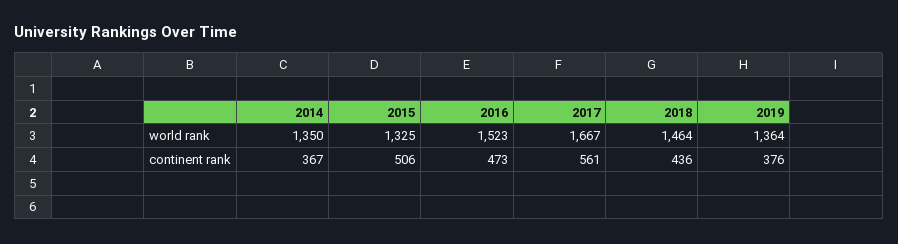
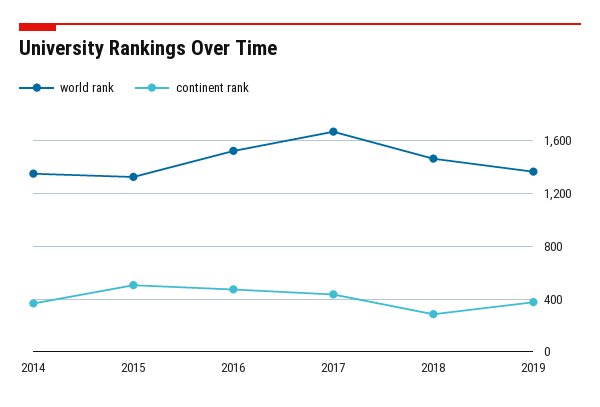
  {
    "world rank": {
      "2014": 1350,
      "2015": 1325,
      "2016": 1523,
      "2017": 1667,
      "2018": 1464,
      "2019": 1364
    },
    "continent rank": {
      "2014": 367,
      "2015": 506,
      "2016": 473,
-     "2017": 561,
+     "2017": 450,
-     "2018": 436,
+     "2018": 300,
      "2019": 376
    }
  }

